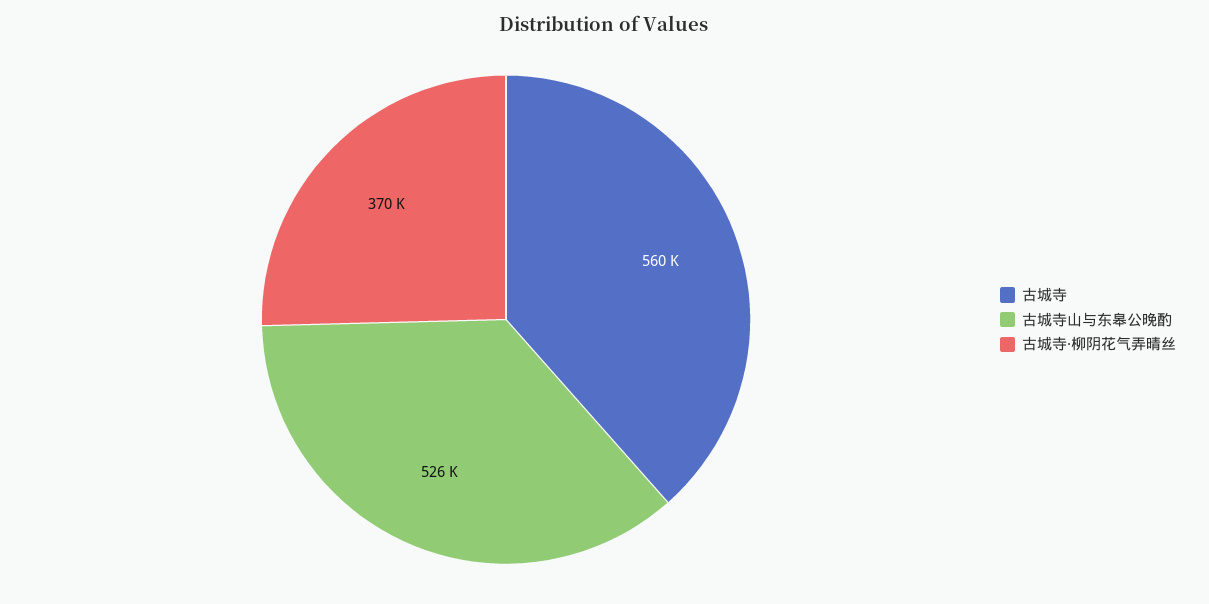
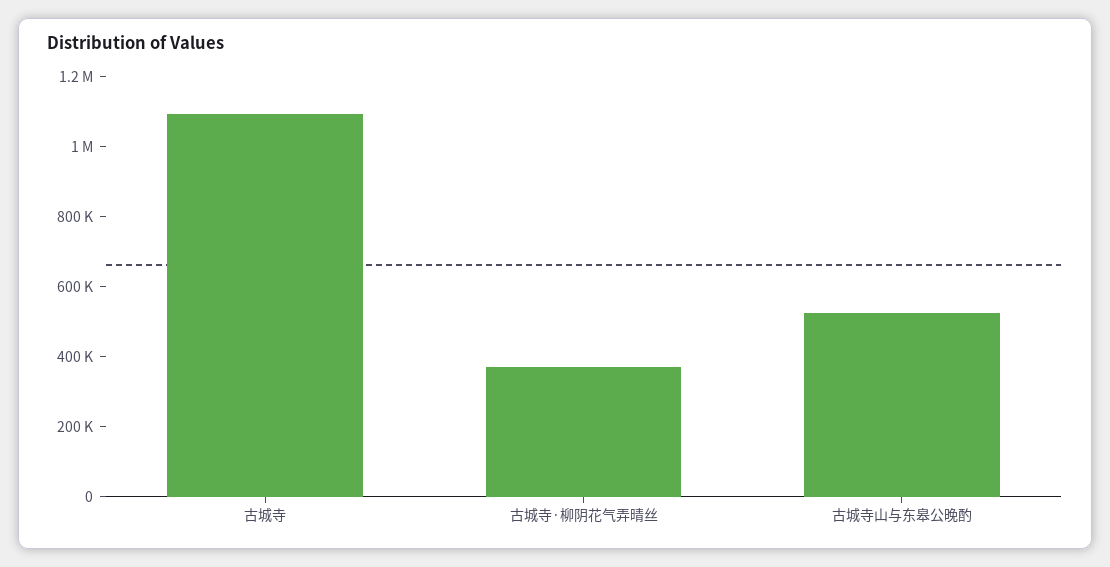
  {
-   "古城寺": 560000,
+   "古城寺": 1100000,
    "古城寺山与东皋公晚酌": 526000,
    "古城寺·柳阴花气弄晴丝": 370000
  }

